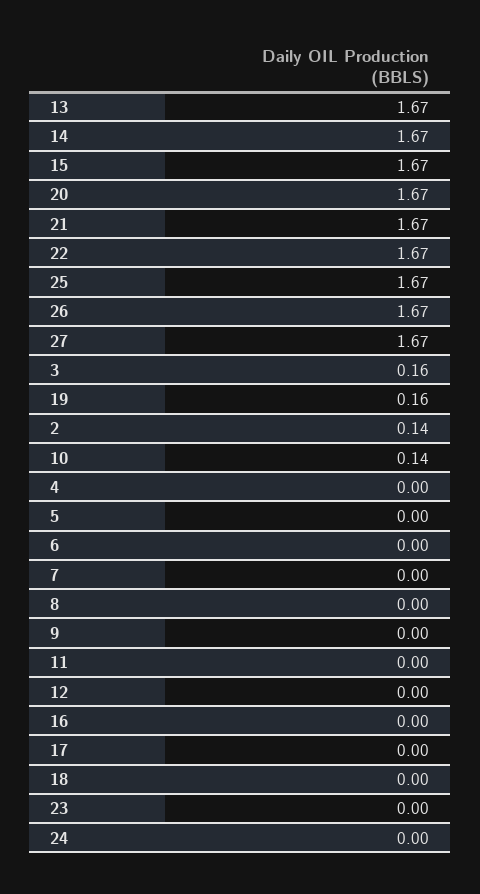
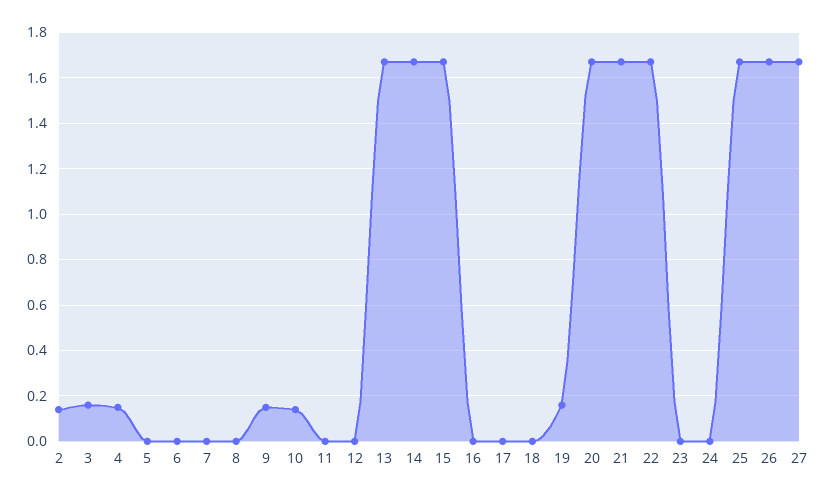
  {
    "13": 1.67,
    "14": 1.67,
    "15": 1.67,
    "20": 1.67,
    "21": 1.67,
    "22": 1.67,
    "25": 1.67,
    "26": 1.67,
    "27": 1.67,
    "3": 0.16,
    "19": 0.16,
    "2": 0.14,
    "10": 0.14,
-   "4": 0,
+   "4": 0.15,
    "5": 0,
    "6": 0,
    "7": 0,
    "8": 0,
-   "9": 0,
+   "9": 0.15,
    "11": 0,
    "12": 0,
    "16": 0,
    "17": 0,
    "18": 0,
    "23": 0,
    "24": 0
  }

